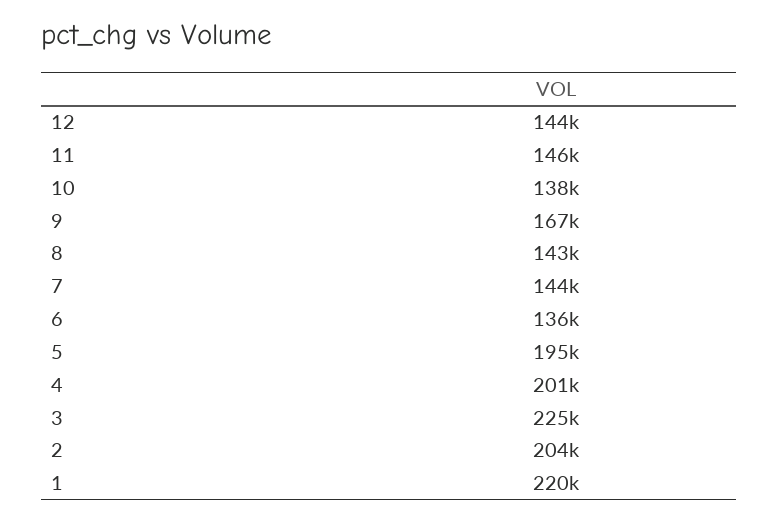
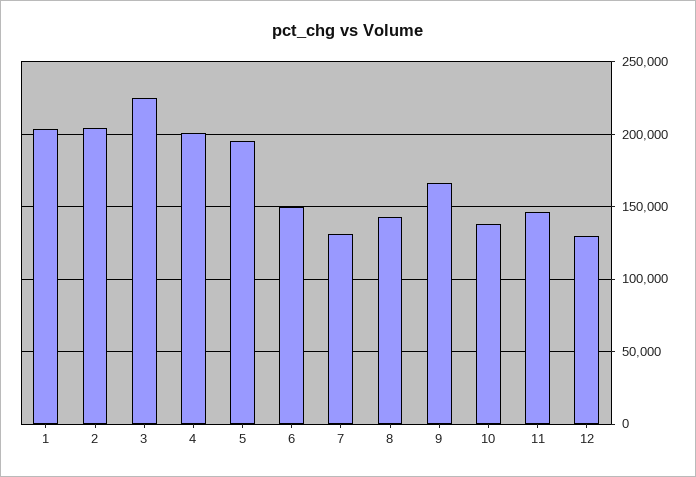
  {
-   "12": 144000,
+   "12": 130000,
    "11": 146000,
    "10": 138000,
    "9": 167000,
    "8": 143000,
-   "7": 144000,
+   "7": 130000,
-   "6": 136000,
+   "6": 150000,
    "5": 195000,
    "4": 201000,
    "3": 225000,
    "2": 204000,
-   "1": 220000
+   "1": 205000
  }

